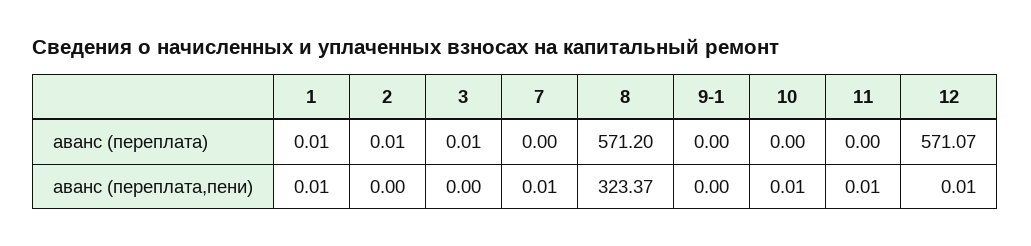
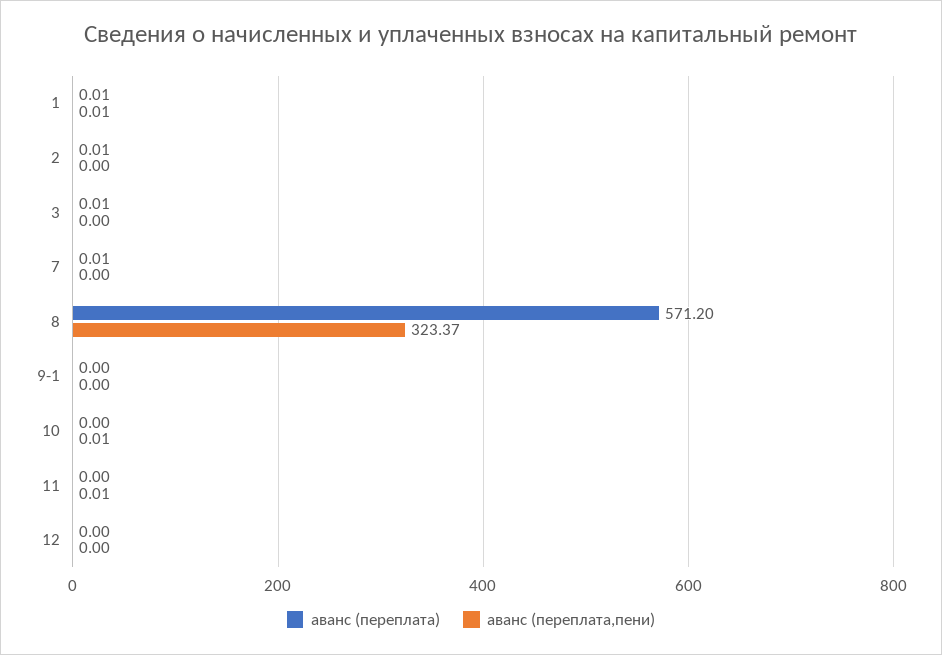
  {
    "аванс (переплата)": {
      "1": 0.01,
      "2": 0.01,
      "3": 0.01,
-     "7": 0,
+     "7": 0.01,
      "8": 571.2,
      "9-1": 0,
      "10": 0,
      "11": 0,
-     "12": 571.07
+     "12": 0
    },
    "аванс (переплата,пени)": {
      "1": 0.01,
      "2": 0,
      "3": 0,
-     "7": 0.01,
+     "7": 0,
      "8": 323.37,
      "9-1": 0,
      "10": 0.01,
      "11": 0.01,
-     "12": 0.01
+     "12": 0
    }
  }

